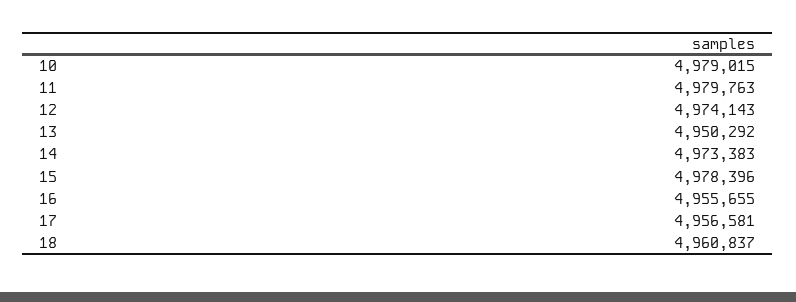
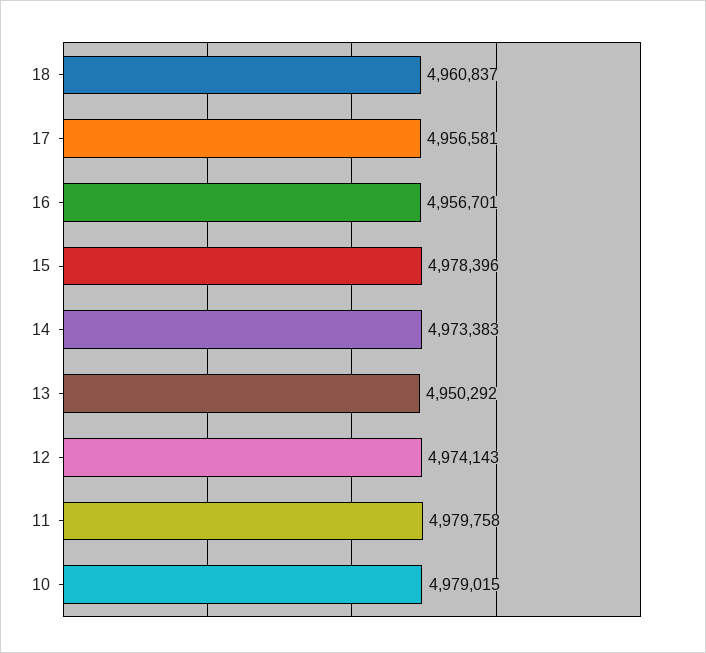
  {
    "10": 4979015,
-   "11": 4979763,
+   "11": 4979758,
    "12": 4974143,
    "13": 4950292,
    "14": 4973383,
    "15": 4978396,
-   "16": 4955655,
+   "16": 4956701,
    "17": 4956581,
    "18": 4960837
  }

